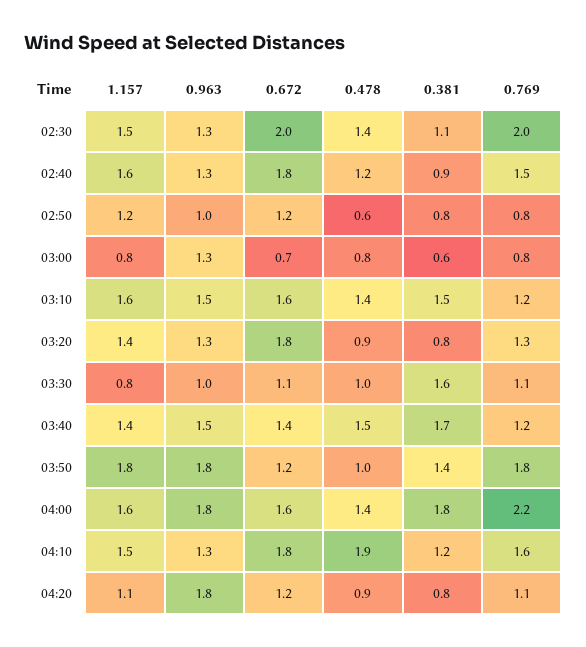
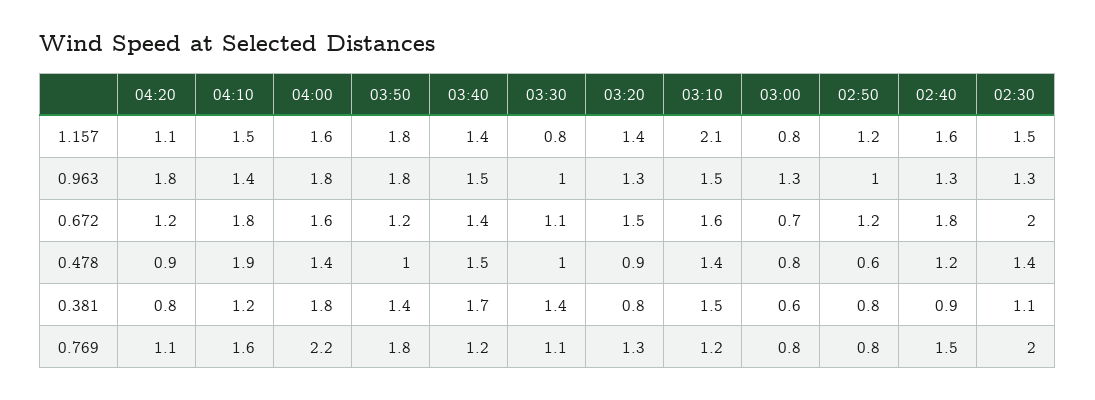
  {
    "1.157": {
      "02:30": 1.5,
      "02:40": 1.6,
      "02:50": 1.2,
      "03:00": 0.8,
-     "03:10": 1.6,
+     "03:10": 2.1,
      "03:20": 1.4,
      "03:30": 0.8,
      "03:40": 1.4,
      "03:50": 1.8,
      "04:00": 1.6,
      "04:10": 1.5,
      "04:20": 1.1
    },
    "0.963": {
      "02:30": 1.3,
      "02:40": 1.3,
      "02:50": 1,
      "03:00": 1.3,
      "03:10": 1.5,
      "03:20": 1.3,
      "03:30": 1,
      "03:40": 1.5,
      "03:50": 1.8,
      "04:00": 1.8,
-     "04:10": 1.3,
+     "04:10": 1.4,
      "04:20": 1.8
    },
    "0.672": {
      "02:30": 2,
      "02:40": 1.8,
      "02:50": 1.2,
      "03:00": 0.7,
      "03:10": 1.6,
-     "03:20": 1.8,
+     "03:20": 1.5,
      "03:30": 1.1,
      "03:40": 1.4,
      "03:50": 1.2,
      "04:00": 1.6,
      "04:10": 1.8,
      "04:20": 1.2
    },
    "0.478": {
      "02:30": 1.4,
      "02:40": 1.2,
      "02:50": 0.6,
      "03:00": 0.8,
      "03:10": 1.4,
      "03:20": 0.9,
      "03:30": 1,
      "03:40": 1.5,
      "03:50": 1,
      "04:00": 1.4,
      "04:10": 1.9,
      "04:20": 0.9
    },
    "0.381": {
      "02:30": 1.1,
      "02:40": 0.9,
      "02:50": 0.8,
      "03:00": 0.6,
      "03:10": 1.5,
      "03:20": 0.8,
-     "03:30": 1.6,
+     "03:30": 1.4,
      "03:40": 1.7,
      "03:50": 1.4,
      "04:00": 1.8,
      "04:10": 1.2,
      "04:20": 0.8
    },
    "0.769": {
      "02:30": 2,
      "02:40": 1.5,
      "02:50": 0.8,
      "03:00": 0.8,
      "03:10": 1.2,
      "03:20": 1.3,
      "03:30": 1.1,
      "03:40": 1.2,
      "03:50": 1.8,
      "04:00": 2.2,
      "04:10": 1.6,
      "04:20": 1.1
    }
  }

